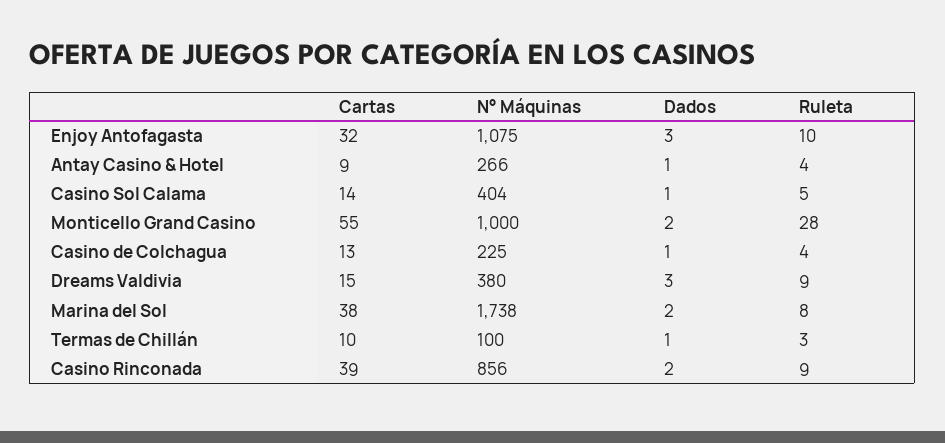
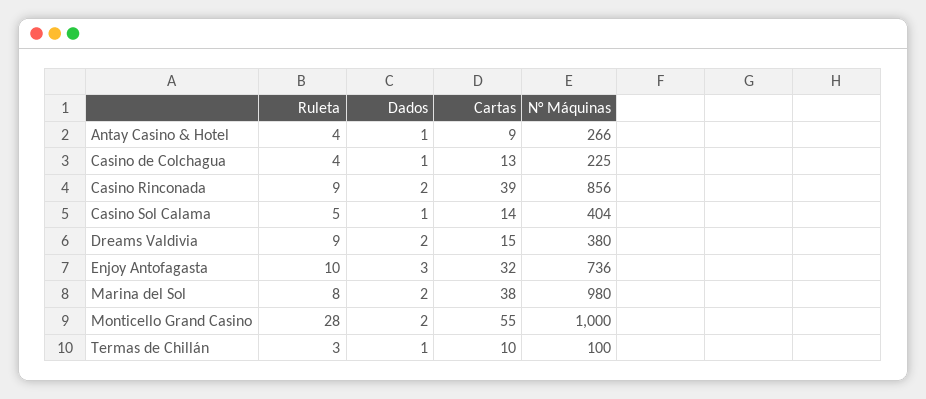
  {
    "Cartas": {
      "Enjoy Antofagasta": 32,
      "Antay Casino & Hotel": 9,
      "Casino Sol Calama": 14,
      "Monticello Grand Casino": 55,
      "Casino de Colchagua": 13,
      "Dreams Valdivia": 15,
      "Marina del Sol": 38,
      "Termas de Chillán": 10,
      "Casino Rinconada": 39
    },
    "N° Máquinas": {
-     "Enjoy Antofagasta": 1075,
+     "Enjoy Antofagasta": 736,
      "Antay Casino & Hotel": 266,
      "Casino Sol Calama": 404,
      "Monticello Grand Casino": 1000,
      "Casino de Colchagua": 225,
      "Dreams Valdivia": 380,
-     "Marina del Sol": 1738,
+     "Marina del Sol": 980,
      "Termas de Chillán": 100,
      "Casino Rinconada": 856
    },
    "Dados": {
      "Enjoy Antofagasta": 3,
      "Antay Casino & Hotel": 1,
      "Casino Sol Calama": 1,
      "Monticello Grand Casino": 2,
      "Casino de Colchagua": 1,
-     "Dreams Valdivia": 3,
+     "Dreams Valdivia": 2,
      "Marina del Sol": 2,
      "Termas de Chillán": 1,
      "Casino Rinconada": 2
    },
    "Ruleta": {
      "Enjoy Antofagasta": 10,
      "Antay Casino & Hotel": 4,
      "Casino Sol Calama": 5,
      "Monticello Grand Casino": 28,
      "Casino de Colchagua": 4,
      "Dreams Valdivia": 9,
      "Marina del Sol": 8,
      "Termas de Chillán": 3,
      "Casino Rinconada": 9
    }
  }

